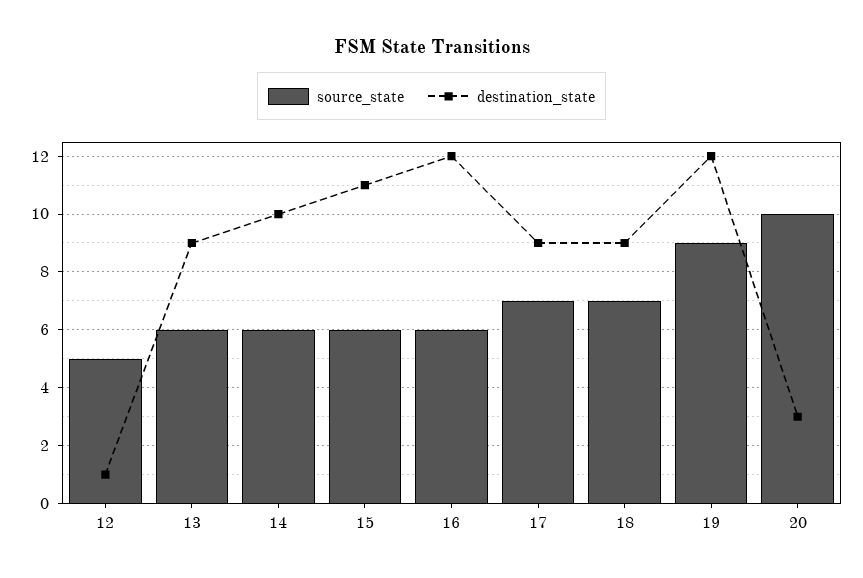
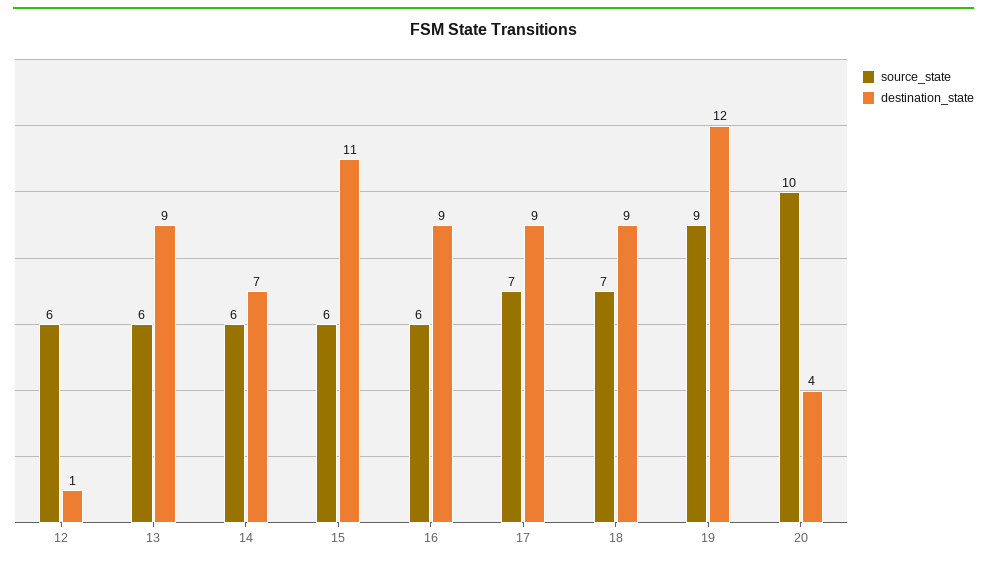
  {
    "source_state": {
-     "12": 5,
+     "12": 6,
      "13": 6,
      "14": 6,
      "15": 6,
      "16": 6,
      "17": 7,
      "18": 7,
      "19": 9,
      "20": 10
    },
    "destination_state": {
      "12": 1,
      "13": 9,
-     "14": 10,
+     "14": 7,
      "15": 11,
-     "16": 12,
+     "16": 9,
      "17": 9,
      "18": 9,
      "19": 12,
-     "20": 3
+     "20": 4
    }
  }

